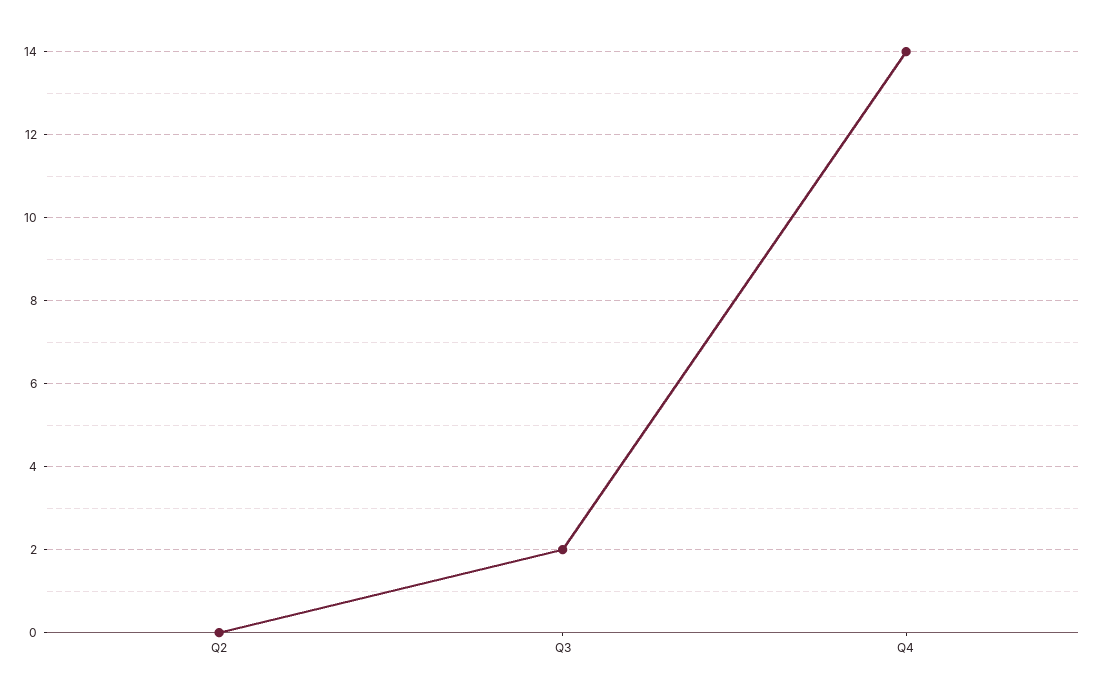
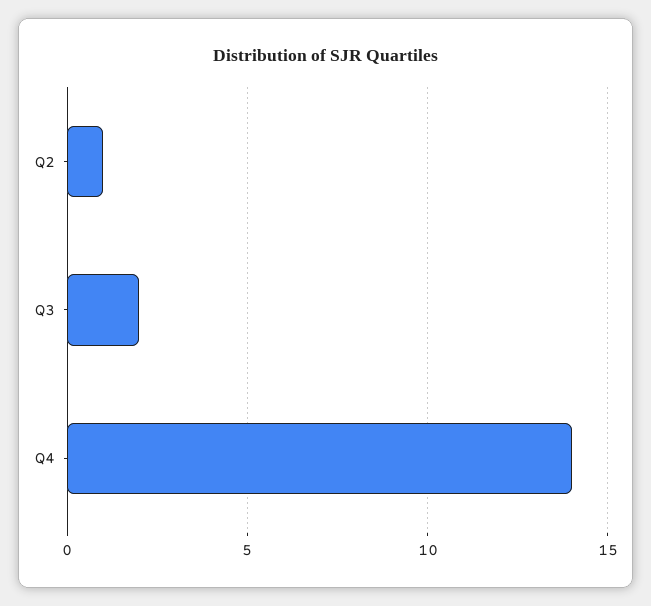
  {
-   "Q2": 0,
+   "Q2": 1,
    "Q3": 2,
    "Q4": 14
  }

